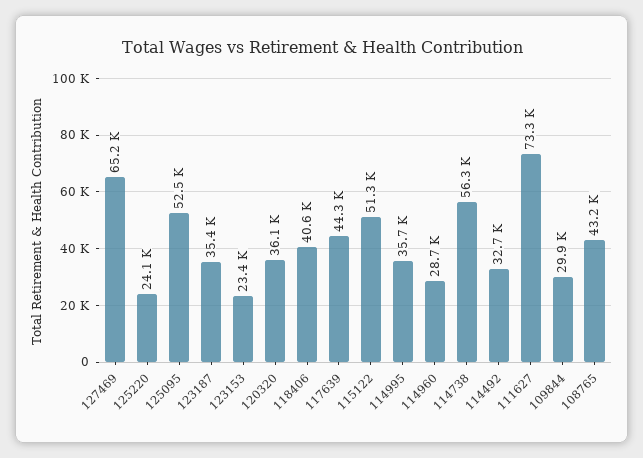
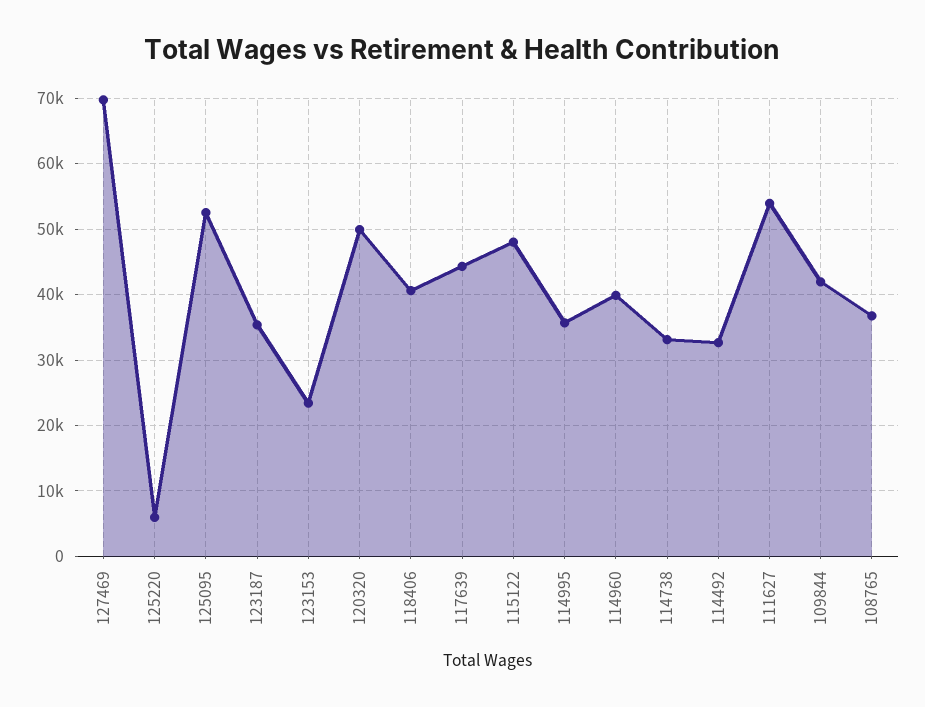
  {
-   "127469": 65200,
+   "127469": 70000,
-   "125220": 24100,
+   "125220": 6000,
    "125095": 52500,
    "123187": 35400,
    "123153": 23400,
-   "120320": 36100,
+   "120320": 50000,
    "118406": 40600,
    "117639": 44300,
-   "115122": 51300,
+   "115122": 48000,
    "114995": 35700,
-   "114960": 28700,
+   "114960": 40000,
-   "114738": 56300,
+   "114738": 33000,
    "114492": 32700,
-   "111627": 73300,
+   "111627": 54000,
-   "109844": 29900,
+   "109844": 42000,
-   "108765": 43200
+   "108765": 37000
  }

